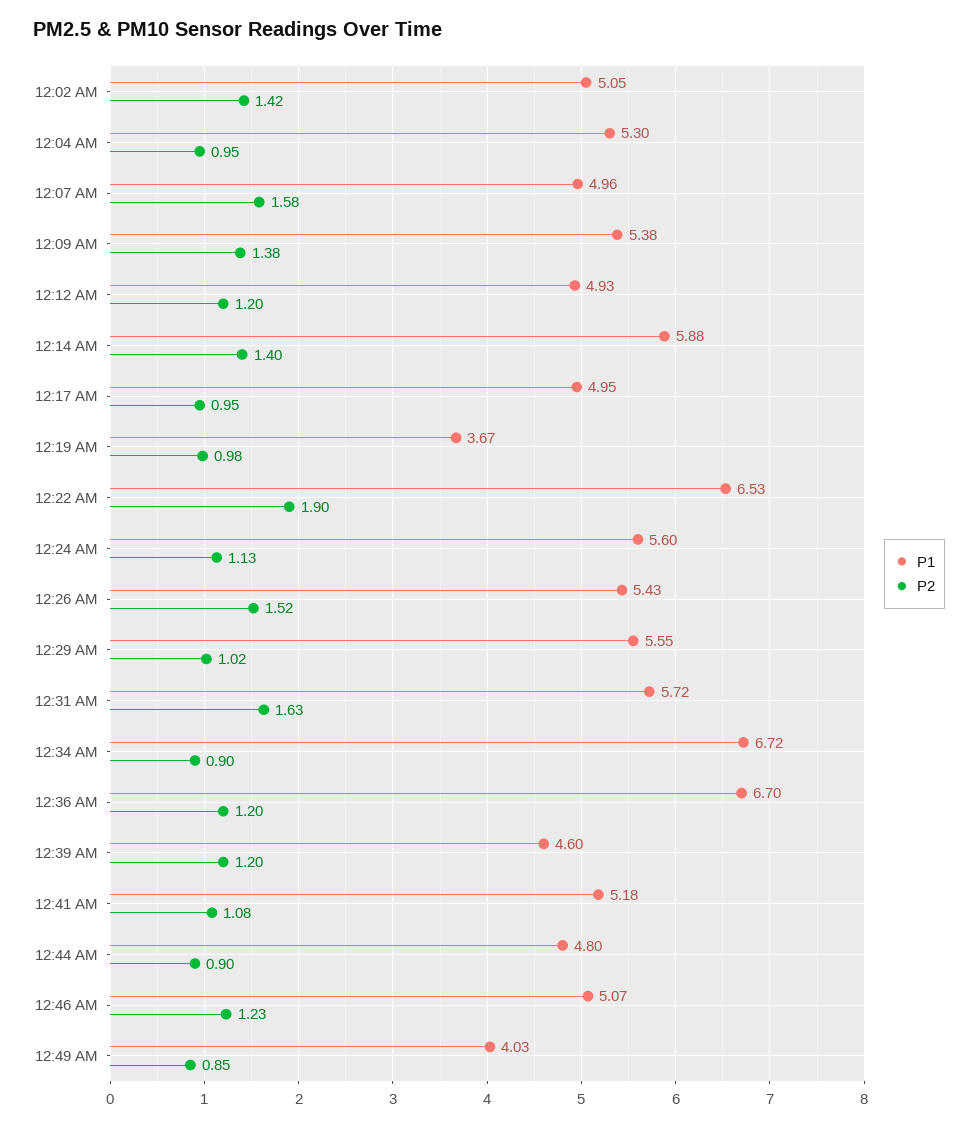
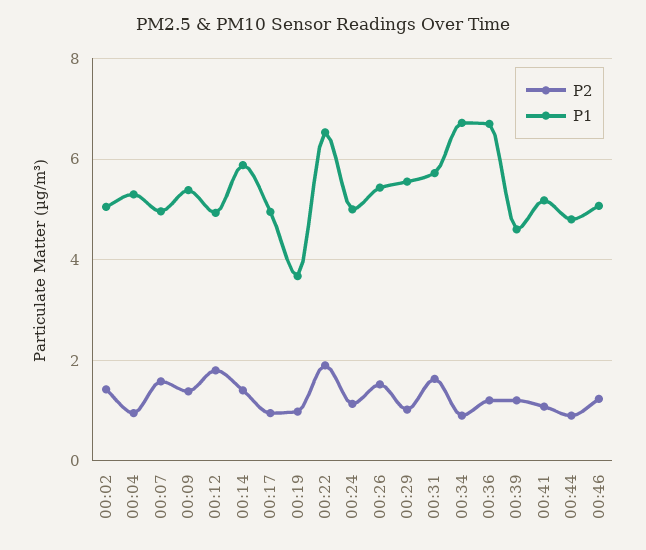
  {
    "P1": {
      "12:02 AM": 5.05,
      "12:04 AM": 5.3,
      "12:07 AM": 4.96,
      "12:09 AM": 5.38,
      "12:12 AM": 4.93,
      "12:14 AM": 5.88,
      "12:17 AM": 4.95,
      "12:19 AM": 3.67,
      "12:22 AM": 6.53,
-     "12:24 AM": 5.6,
+     "12:24 AM": 5,
      "12:26 AM": 5.43,
      "12:29 AM": 5.55,
      "12:31 AM": 5.72,
      "12:34 AM": 6.72,
      "12:36 AM": 6.7,
      "12:39 AM": 4.6,
      "12:41 AM": 5.18,
      "12:44 AM": 4.8,
-     "12:46 AM": 5.07,
+     "12:46 AM": 5.07
-     "12:49 AM": 4.03
    },
    "P2": {
      "12:02 AM": 1.42,
      "12:04 AM": 0.95,
      "12:07 AM": 1.58,
      "12:09 AM": 1.38,
-     "12:12 AM": 1.2,
+     "12:12 AM": 1.8,
      "12:14 AM": 1.4,
      "12:17 AM": 0.95,
      "12:19 AM": 0.98,
      "12:22 AM": 1.9,
      "12:24 AM": 1.13,
      "12:26 AM": 1.52,
      "12:29 AM": 1.02,
      "12:31 AM": 1.63,
      "12:34 AM": 0.9,
      "12:36 AM": 1.2,
      "12:39 AM": 1.2,
      "12:41 AM": 1.08,
      "12:44 AM": 0.9,
-     "12:46 AM": 1.23,
+     "12:46 AM": 1.23
-     "12:49 AM": 0.85
    }
  }

